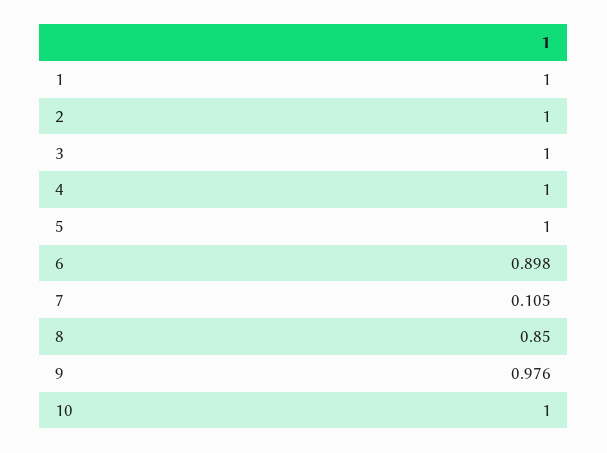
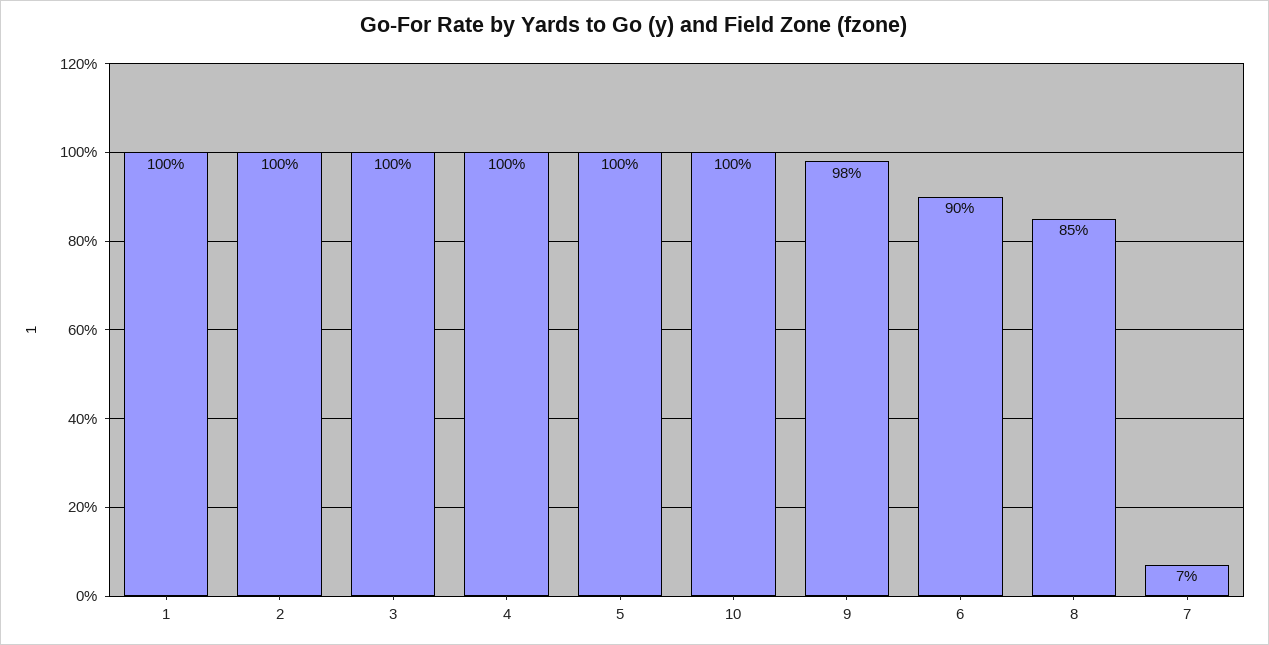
  {
    "1": 1,
    "2": 1,
    "3": 1,
    "4": 1,
    "5": 1,
    "6": 0.898,
-   "7": 0.105,
+   "7": 0.07,
    "8": 0.85,
    "9": 0.976,
    "10": 1
  }

